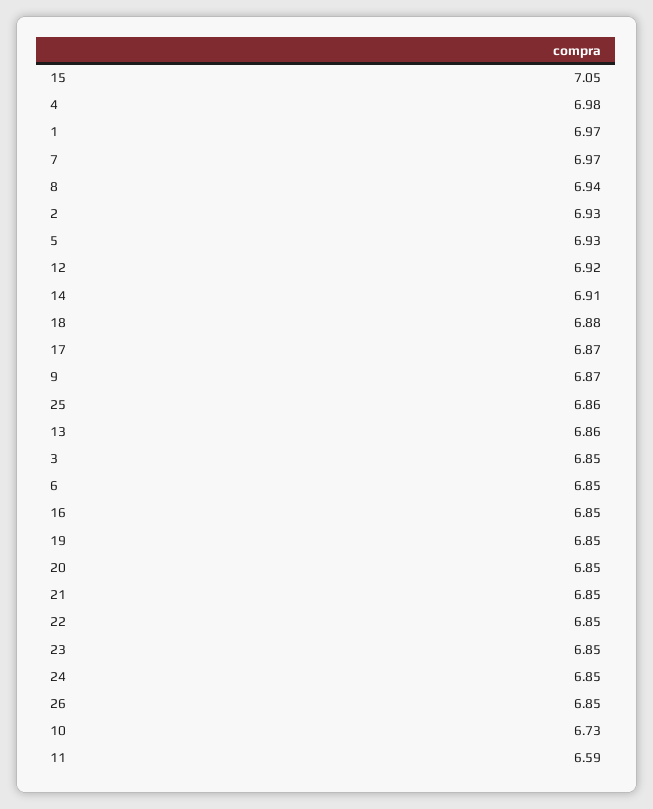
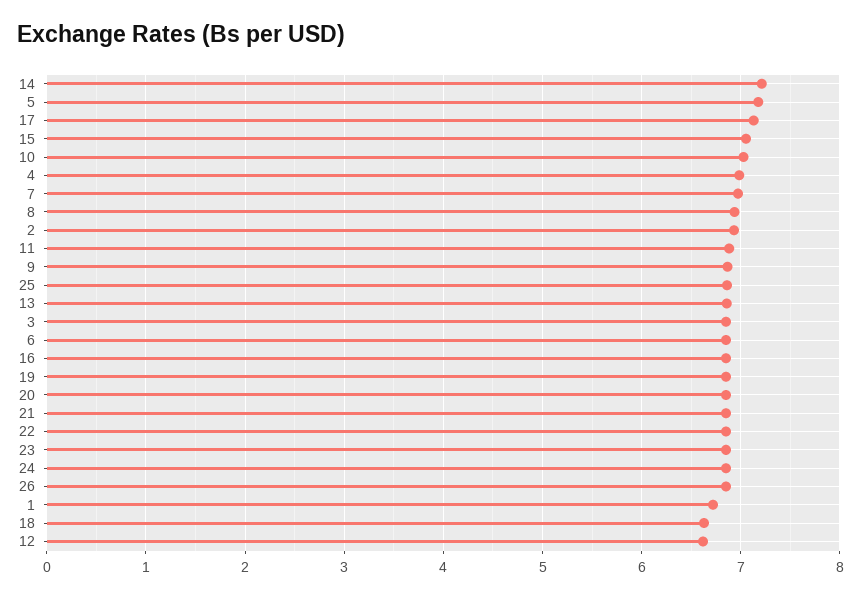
  {
    "15": 7.05,
    "4": 6.98,
-   "1": 6.97,
+   "1": 6.7,
    "7": 6.97,
    "8": 6.94,
    "2": 6.93,
-   "5": 6.93,
+   "5": 7.2,
-   "12": 6.92,
+   "12": 6.6,
-   "14": 6.91,
+   "14": 7.2,
-   "18": 6.88,
+   "18": 6.6,
-   "17": 6.87,
+   "17": 7.1,
    "9": 6.87,
    "25": 6.86,
    "13": 6.86,
    "3": 6.85,
    "6": 6.85,
    "16": 6.85,
    "19": 6.85,
    "20": 6.85,
    "21": 6.85,
    "22": 6.85,
    "23": 6.85,
    "24": 6.85,
    "26": 6.85,
-   "10": 6.73,
+   "10": 7,
-   "11": 6.59
+   "11": 6.9
  }

